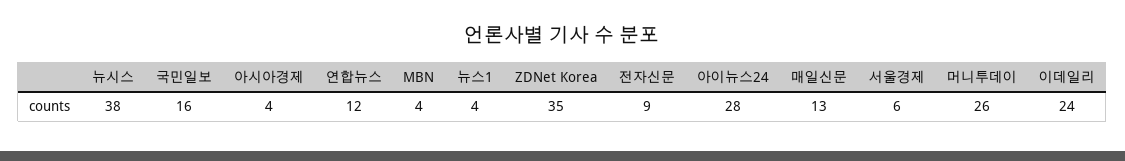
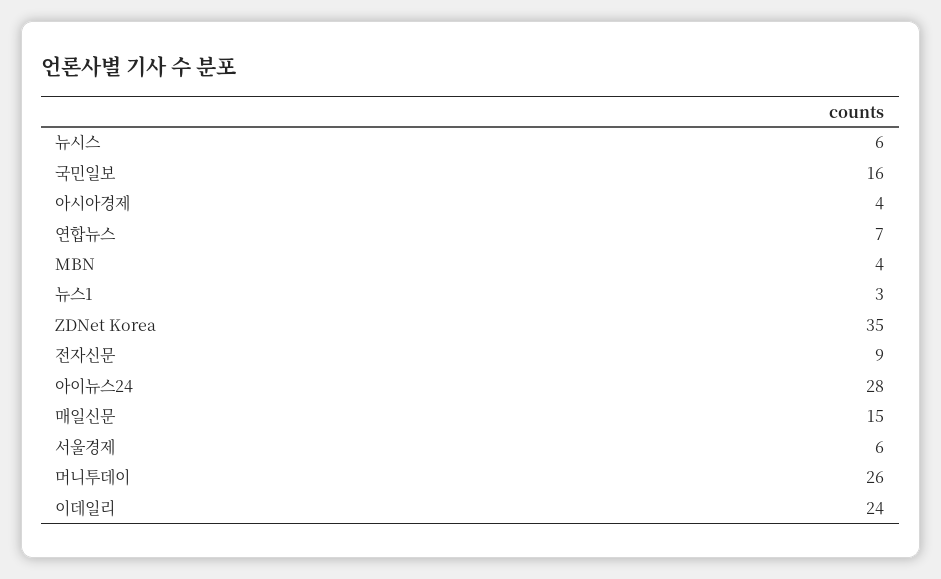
  {
-   "뉴시스": 38,
+   "뉴시스": 6,
    "국민일보": 16,
    "아시아경제": 4,
-   "연합뉴스": 12,
+   "연합뉴스": 7,
    "MBN": 4,
-   "뉴스1": 4,
+   "뉴스1": 3,
    "ZDNet Korea": 35,
    "전자신문": 9,
    "아이뉴스24": 28,
-   "매일신문": 13,
+   "매일신문": 15,
    "서울경제": 6,
    "머니투데이": 26,
    "이데일리": 24
  }

